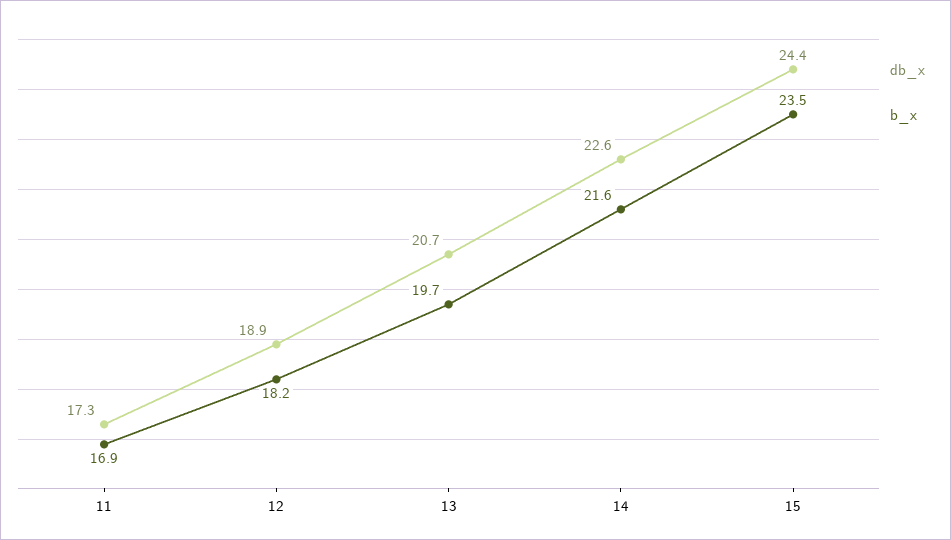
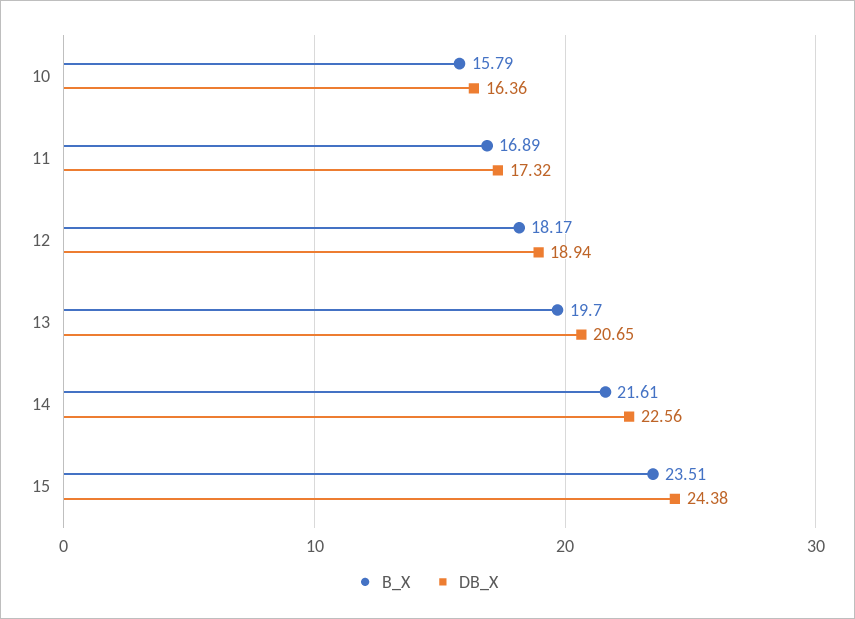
  {
    "db_x": {
      "11": 17.32,
      "12": 18.94,
      "13": 20.65,
      "14": 22.56,
-     "15": 24.38
+     "15": 24.38,
+     "10": 16.36
    },
    "b_x": {
      "11": 16.89,
      "12": 18.17,
      "13": 19.7,
      "14": 21.61,
-     "15": 23.51
+     "15": 23.51,
+     "10": 15.79
    }
  }

